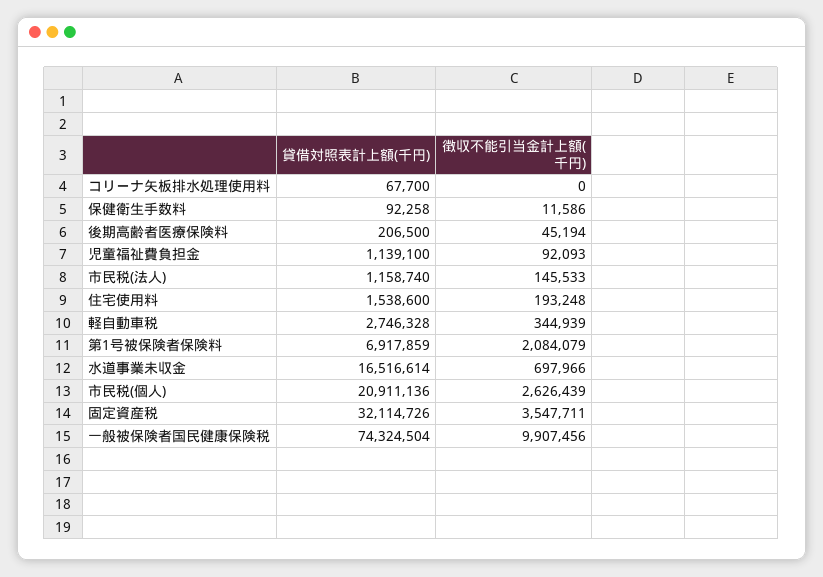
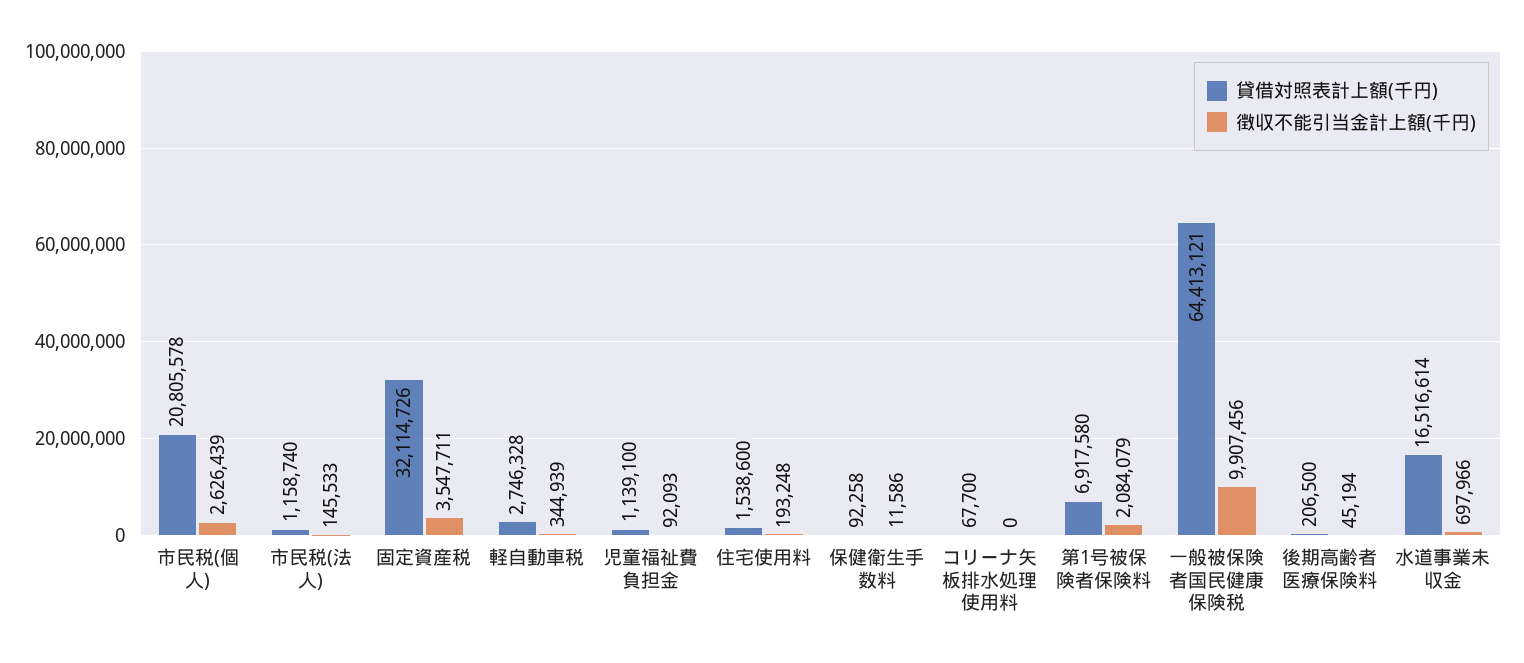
  {
    "貸借対照表計上額(千円)": {
      "コリーナ矢板排水処理使用料": 67700,
      "保健衛生手数料": 92258,
      "後期高齢者医療保険料": 206500,
      "児童福祉費負担金": 1139100,
      "市民税(法人)": 1158740,
      "住宅使用料": 1538600,
      "軽自動車税": 2746328,
-     "第1号被保険者保険料": 6917859,
+     "第1号被保険者保険料": 6917580,
      "水道事業未収金": 16516614,
-     "市民税(個人)": 20911136,
+     "市民税(個人)": 20805578,
      "固定資産税": 32114726,
-     "一般被保険者国民健康保険税": 74324504
+     "一般被保険者国民健康保険税": 64413121
    },
    "徴収不能引当金計上額(千円)": {
      "コリーナ矢板排水処理使用料": 0,
      "保健衛生手数料": 11586,
      "後期高齢者医療保険料": 45194,
      "児童福祉費負担金": 92093,
      "市民税(法人)": 145533,
      "住宅使用料": 193248,
      "軽自動車税": 344939,
      "第1号被保険者保険料": 2084079,
      "水道事業未収金": 697966,
      "市民税(個人)": 2626439,
      "固定資産税": 3547711,
      "一般被保険者国民健康保険税": 9907456
    }
  }

